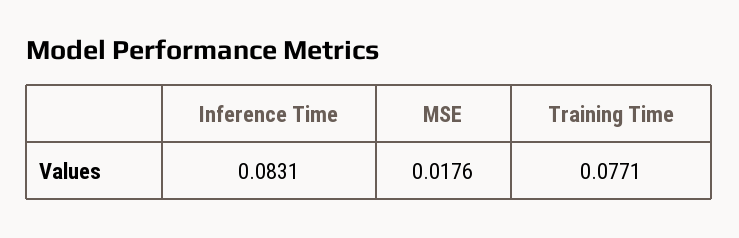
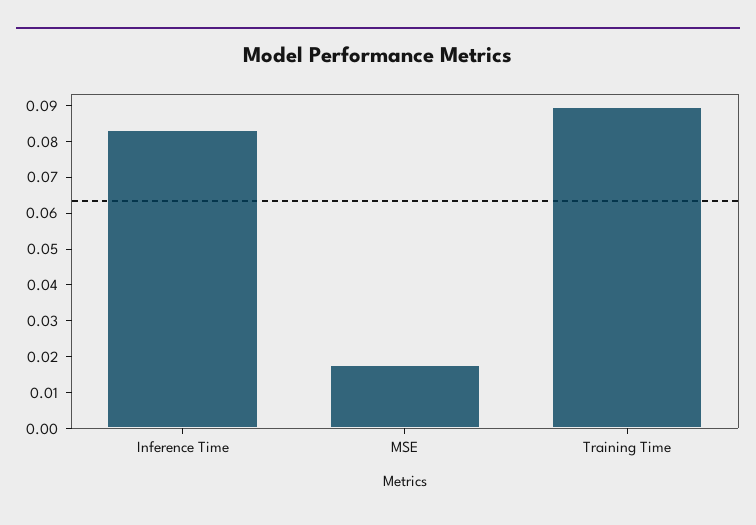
  {
    "Inference Time": 0.0831,
    "MSE": 0.0176,
-   "Training Time": 0.0771
+   "Training Time": 0.09
  }

